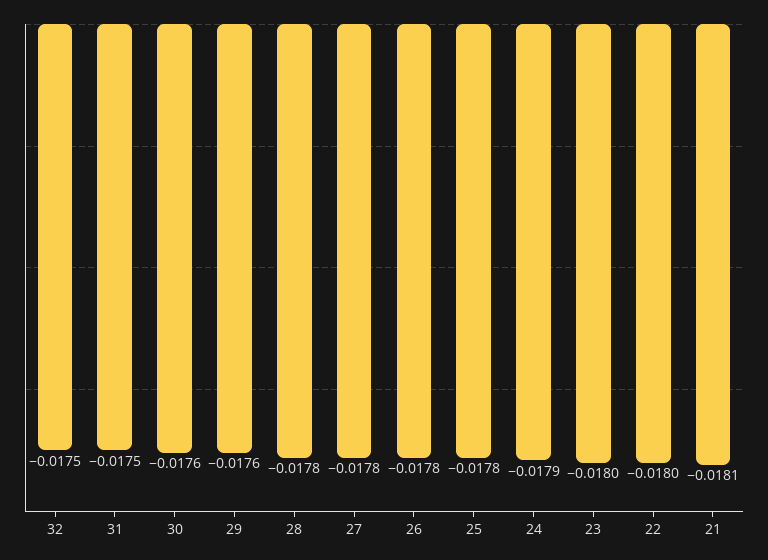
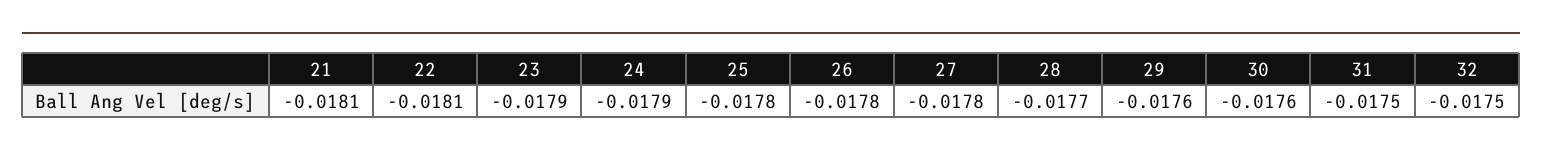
  {
    "32": -0.0175,
    "31": -0.0175,
    "30": -0.0176,
    "29": -0.0176,
-   "28": -0.0178,
+   "28": -0.0177,
    "27": -0.0178,
    "26": -0.0178,
    "25": -0.0178,
    "24": -0.0179,
-   "23": -0.018,
+   "23": -0.0179,
-   "22": -0.018,
+   "22": -0.0181,
    "21": -0.0181
  }

